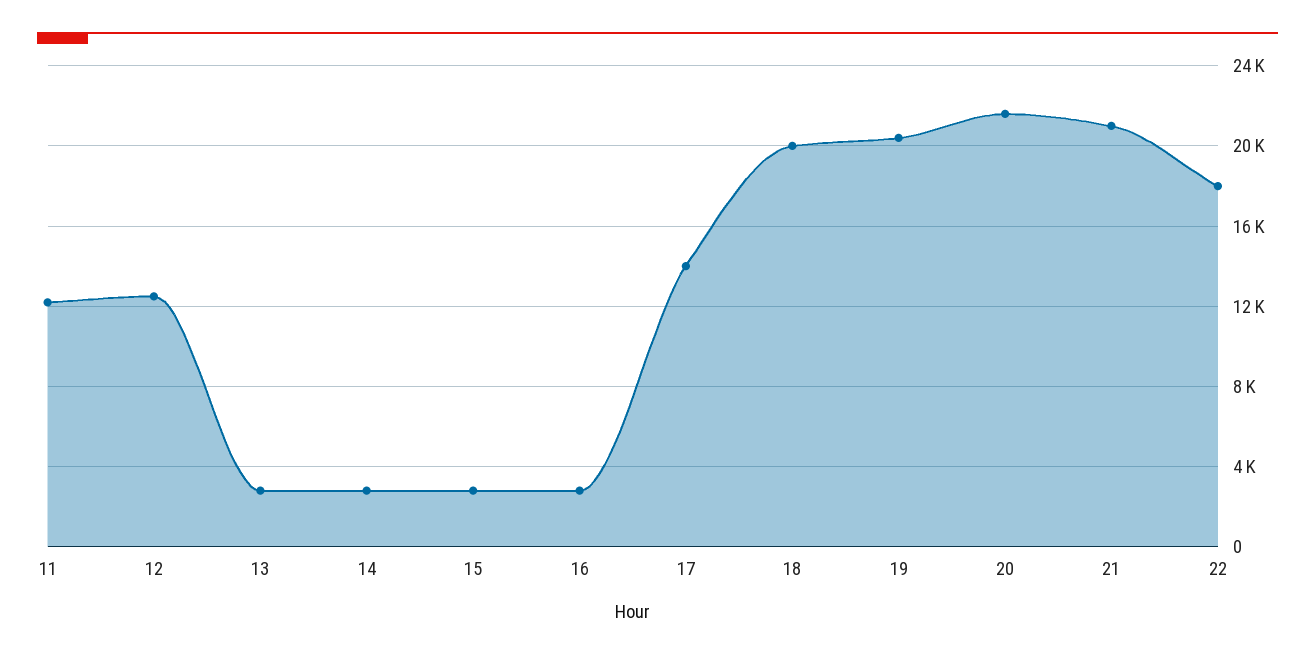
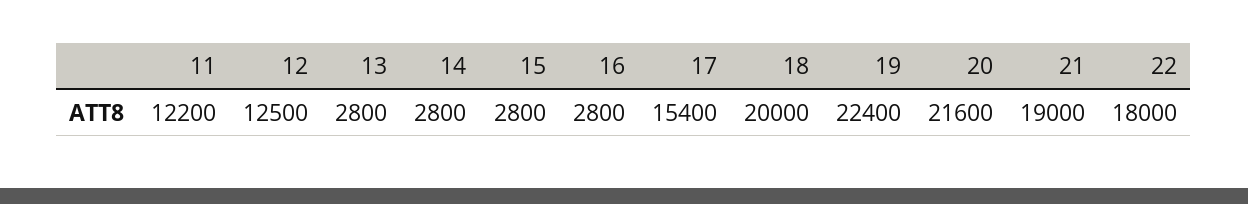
  {
    "11": 12200,
    "12": 12500,
    "13": 2800,
    "14": 2800,
    "15": 2800,
    "16": 2800,
-   "17": 14000,
+   "17": 15400,
    "18": 20000,
-   "19": 20500,
+   "19": 22400,
    "20": 21600,
-   "21": 21000,
+   "21": 19000,
    "22": 18000
  }

